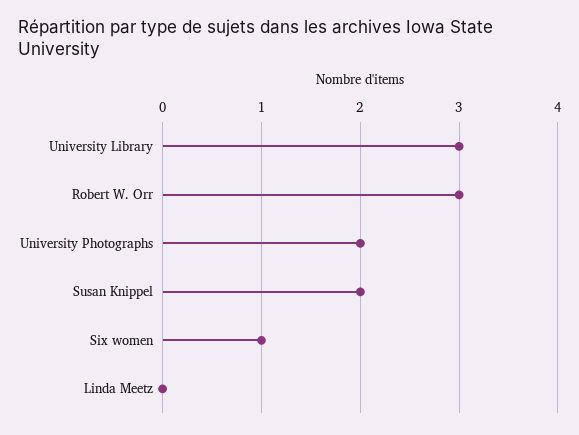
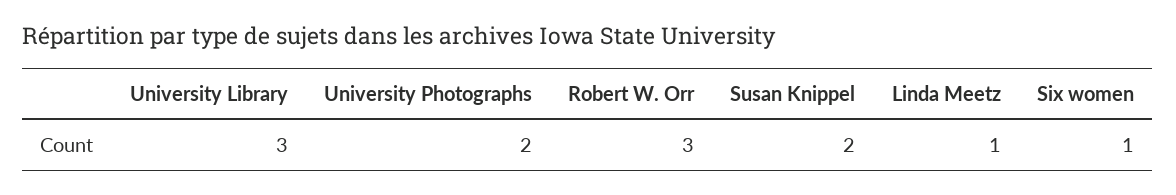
  {
    "University Library": 3,
    "Robert W. Orr": 3,
    "University Photographs": 2,
    "Susan Knippel": 2,
    "Six women": 1,
-   "Linda Meetz": 0
+   "Linda Meetz": 1
  }

